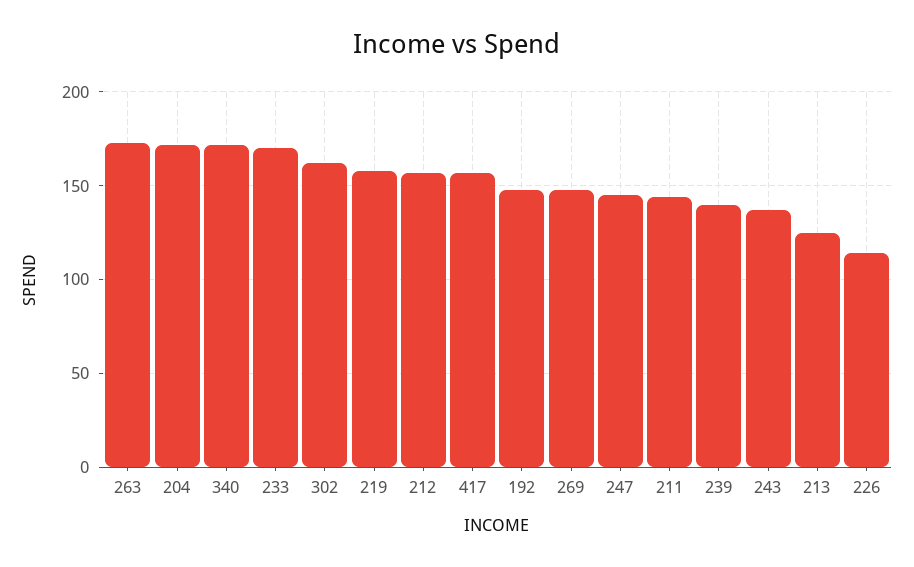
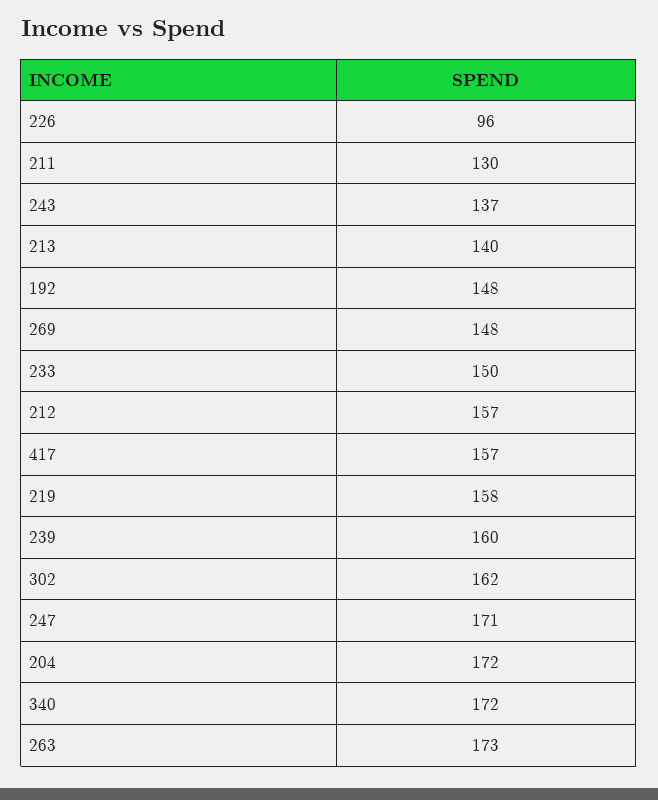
  {
    "263": 173,
    "204": 172,
    "340": 172,
-   "233": 170,
+   "233": 150,
    "302": 162,
    "219": 158,
    "212": 157,
    "417": 157,
    "192": 148,
    "269": 148,
-   "247": 145,
+   "247": 171,
-   "211": 145,
+   "211": 130,
-   "239": 140,
+   "239": 160,
    "243": 137,
-   "213": 125,
+   "213": 140,
-   "226": 115
+   "226": 96
  }

